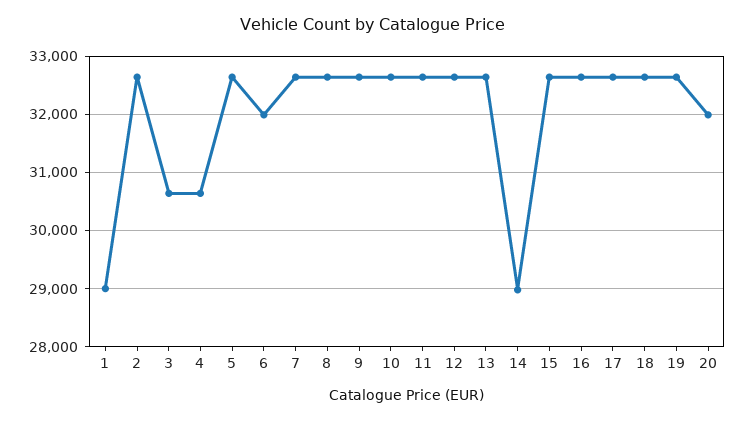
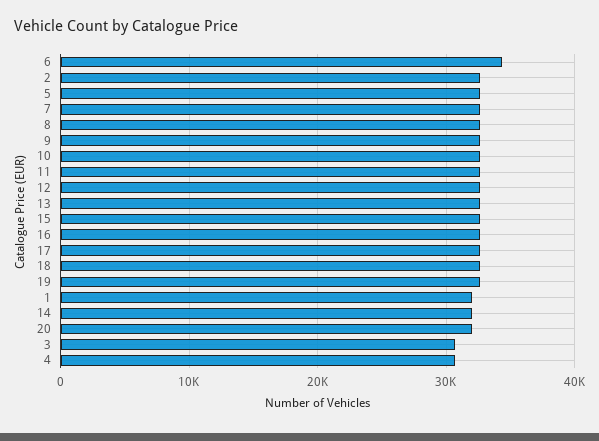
  {
-   "1": 29000,
+   "1": 32000,
    "2": 32600,
    "3": 30600,
    "4": 30600,
    "5": 32600,
-   "6": 32000,
+   "6": 34000,
    "7": 32600,
    "8": 32600,
    "9": 32600,
    "10": 32600,
    "11": 32600,
    "12": 32600,
    "13": 32600,
-   "14": 29000,
+   "14": 32000,
    "15": 32600,
    "16": 32600,
    "17": 32600,
    "18": 32600,
    "19": 32600,
    "20": 32000
  }

